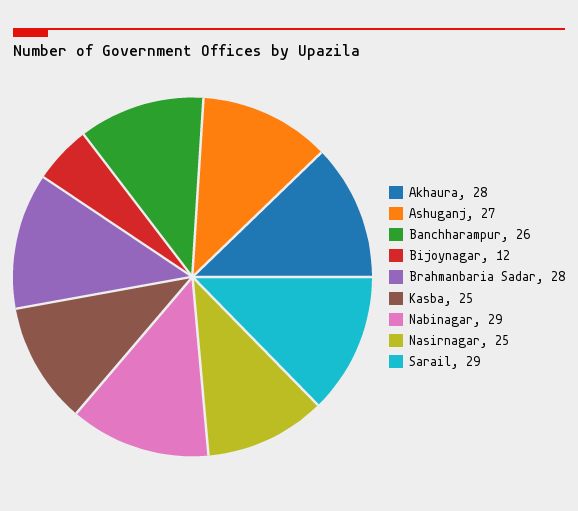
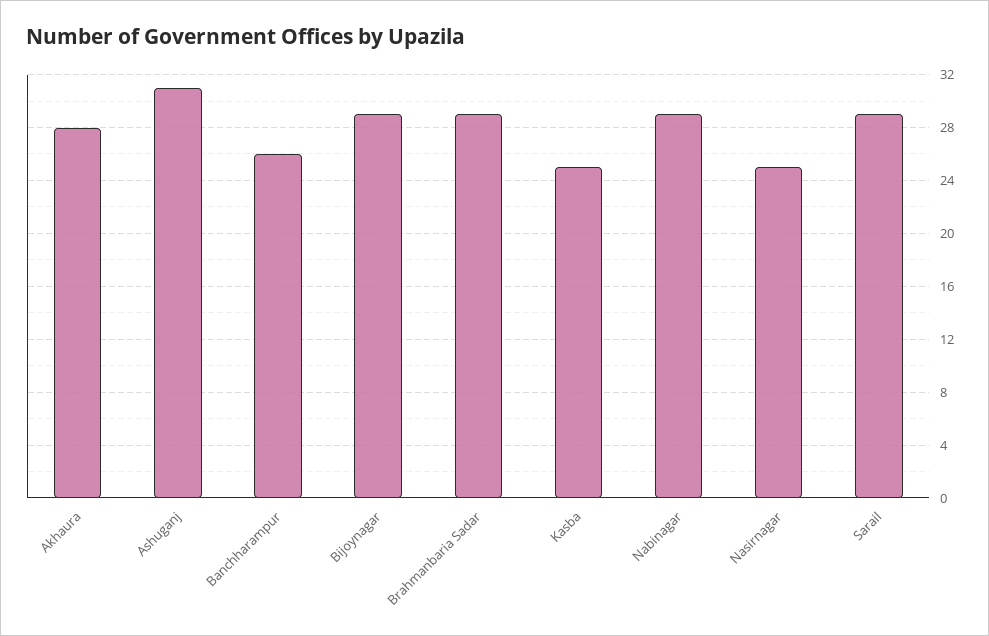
  {
    "Akhaura": 28,
-   "Ashuganj": 27,
+   "Ashuganj": 31,
    "Banchharampur": 26,
-   "Bijoynagar": 12,
+   "Bijoynagar": 29,
-   "Brahmanbaria Sadar": 28,
+   "Brahmanbaria Sadar": 29,
    "Kasba": 25,
    "Nabinagar": 29,
    "Nasirnagar": 25,
    "Sarail": 29
  }

